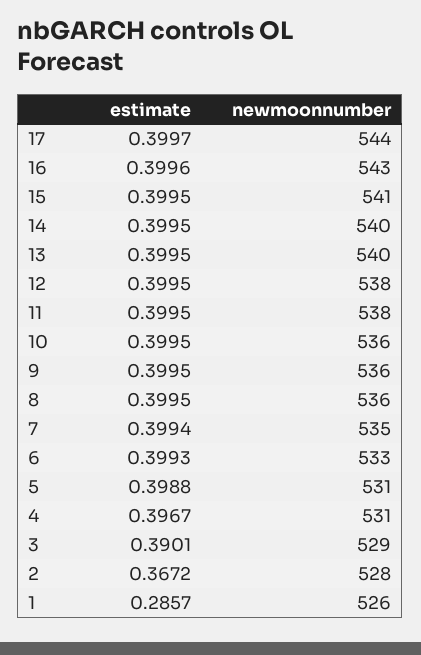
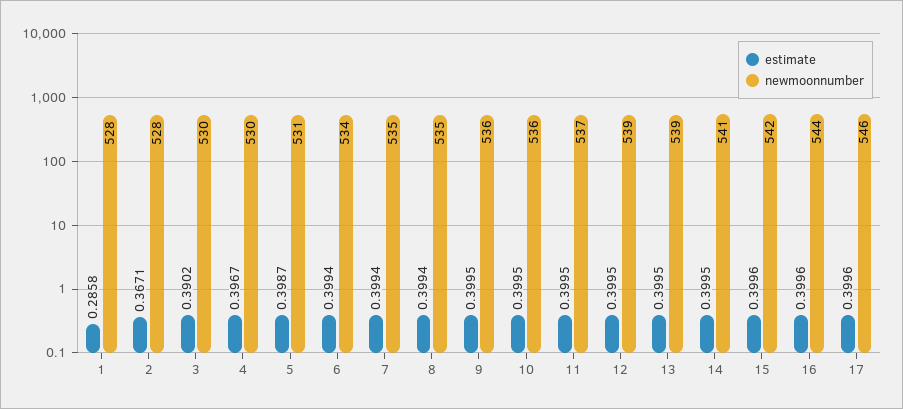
  {
    "estimate": {
-     "17": 0.3997,
+     "17": 0.3996,
      "16": 0.3996,
-     "15": 0.3995,
+     "15": 0.3996,
      "14": 0.3995,
      "13": 0.3995,
      "12": 0.3995,
      "11": 0.3995,
      "10": 0.3995,
      "9": 0.3995,
-     "8": 0.3995,
+     "8": 0.3994,
      "7": 0.3994,
-     "6": 0.3993,
+     "6": 0.3994,
-     "5": 0.3988,
+     "5": 0.3987,
      "4": 0.3967,
-     "3": 0.3901,
+     "3": 0.3902,
-     "2": 0.3672,
+     "2": 0.3671,
-     "1": 0.2857
+     "1": 0.2858
    },
    "newmoonnumber": {
-     "17": 544,
+     "17": 546,
-     "16": 543,
+     "16": 544,
-     "15": 541,
+     "15": 542,
-     "14": 540,
+     "14": 541,
-     "13": 540,
+     "13": 539,
-     "12": 538,
+     "12": 539,
-     "11": 538,
+     "11": 537,
      "10": 536,
      "9": 536,
-     "8": 536,
+     "8": 535,
      "7": 535,
-     "6": 533,
+     "6": 534,
      "5": 531,
-     "4": 531,
+     "4": 530,
-     "3": 529,
+     "3": 530,
      "2": 528,
-     "1": 526
+     "1": 528
    }
  }

